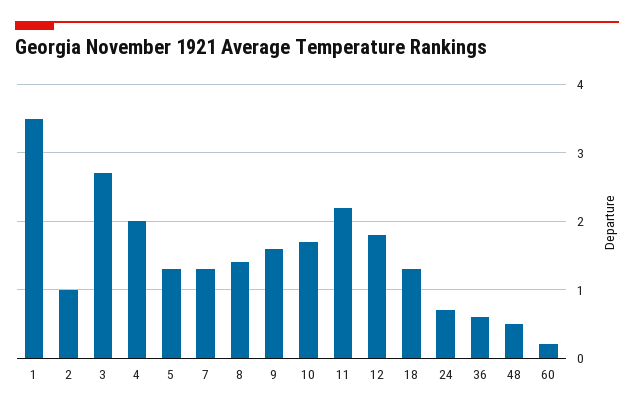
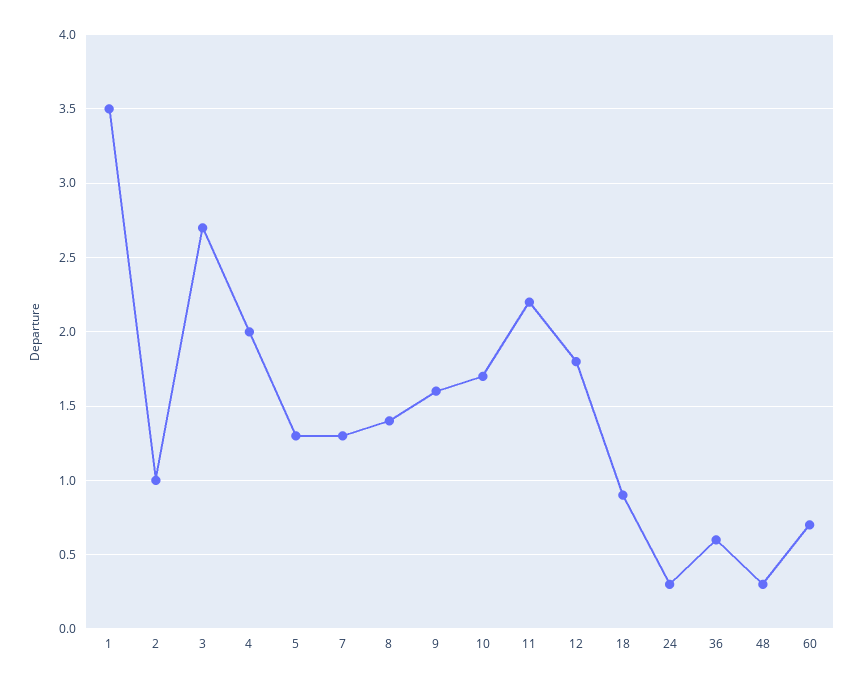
  {
    "1": 3.5,
    "2": 1,
    "3": 2.7,
    "4": 2,
    "5": 1.3,
    "7": 1.3,
    "8": 1.4,
    "9": 1.6,
    "10": 1.7,
    "11": 2.2,
    "12": 1.8,
-   "18": 1.3,
+   "18": 0.9,
-   "24": 0.7,
+   "24": 0.3,
    "36": 0.6,
-   "48": 0.5,
+   "48": 0.3,
-   "60": 0.2
+   "60": 0.7
  }

